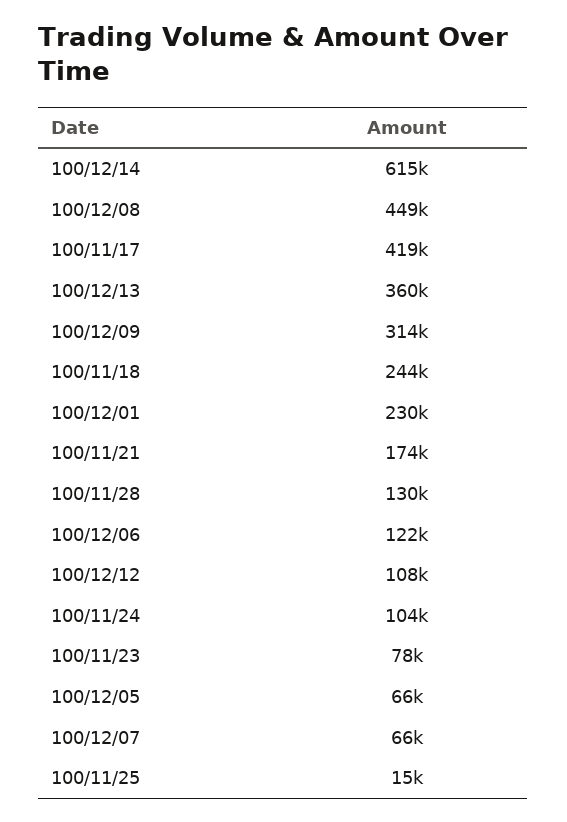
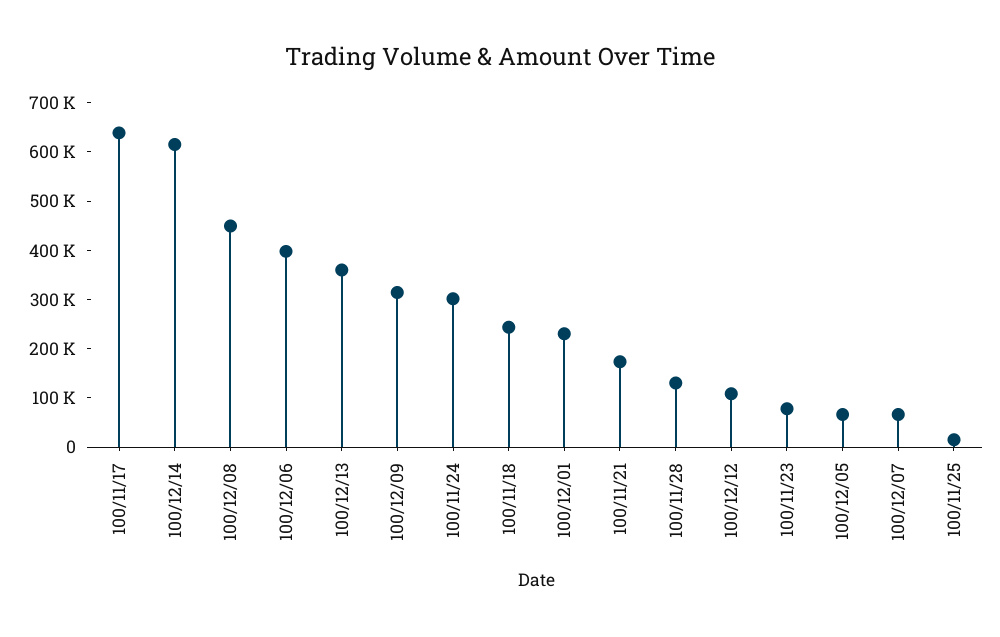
  {
    "100/12/14": 615000,
    "100/12/08": 449000,
-   "100/11/17": 419000,
+   "100/11/17": 640000,
    "100/12/13": 360000,
    "100/12/09": 314000,
    "100/11/18": 244000,
    "100/12/01": 230000,
    "100/11/21": 174000,
    "100/11/28": 130000,
-   "100/12/06": 122000,
+   "100/12/06": 400000,
    "100/12/12": 108000,
-   "100/11/24": 104000,
+   "100/11/24": 300000,
    "100/11/23": 78000,
    "100/12/05": 66000,
    "100/12/07": 66000,
    "100/11/25": 15000
  }

